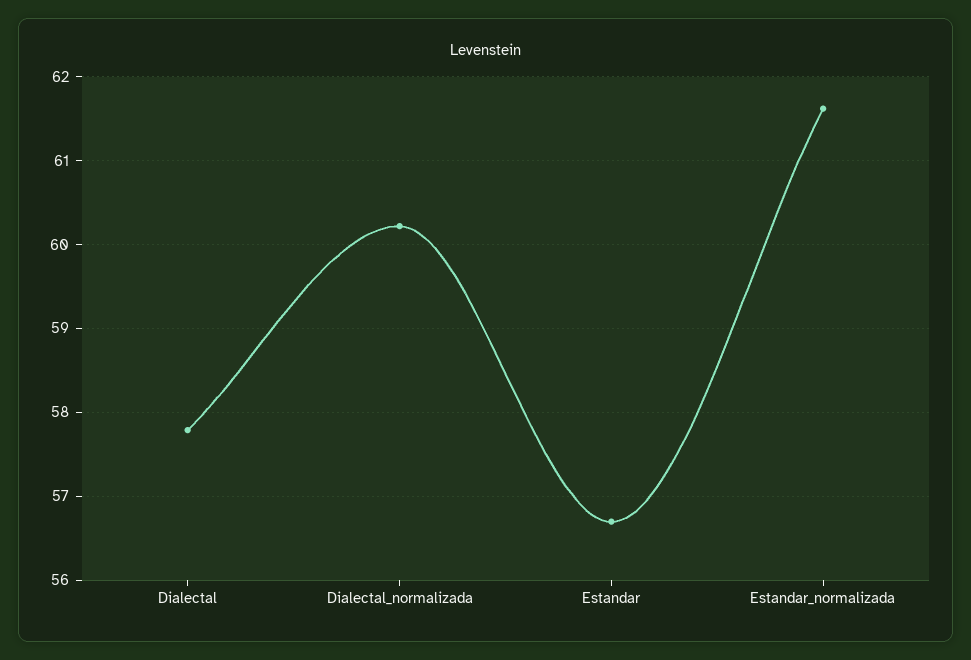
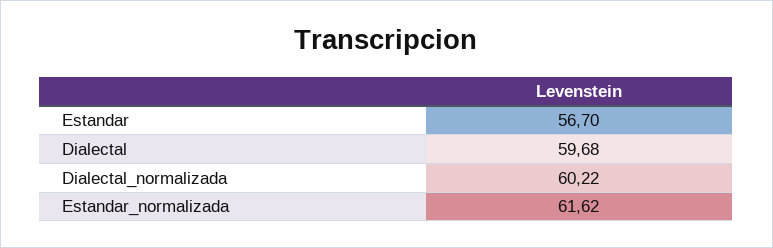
  {
-   "Dialectal": 57.8,
+   "Dialectal": 59.68,
    "Dialectal_normalizada": 60.22,
    "Estandar": 56.7,
    "Estandar_normalizada": 61.62
  }

